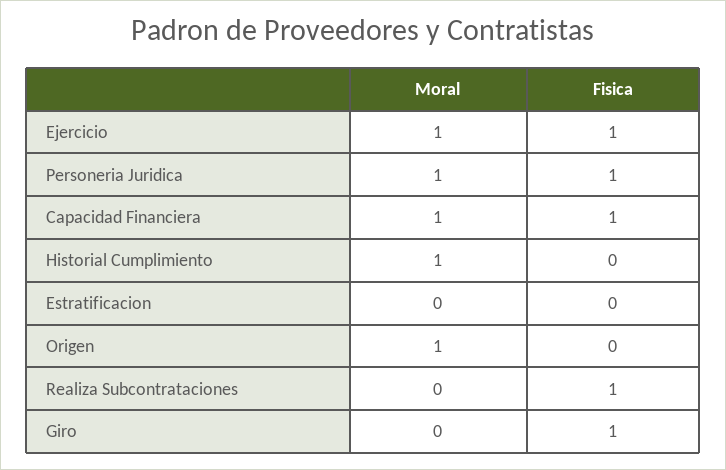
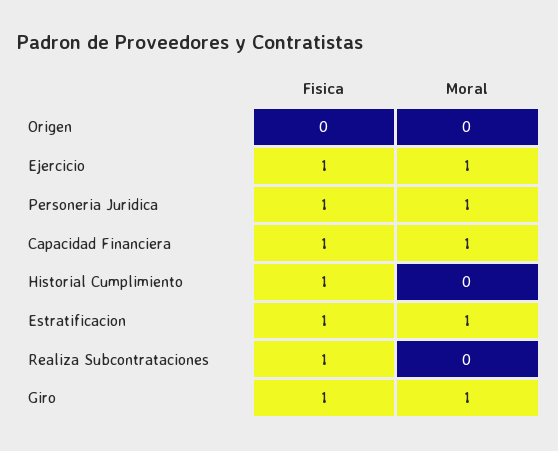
  {
    "Moral": {
      "Ejercicio": 1,
      "Personeria Juridica": 1,
      "Capacidad Financiera": 1,
-     "Historial Cumplimiento": 1,
+     "Historial Cumplimiento": 0,
-     "Estratificacion": 0,
+     "Estratificacion": 1,
-     "Origen": 1,
+     "Origen": 0,
      "Realiza Subcontrataciones": 0,
-     "Giro": 0
+     "Giro": 1
    },
    "Fisica": {
      "Ejercicio": 1,
      "Personeria Juridica": 1,
      "Capacidad Financiera": 1,
-     "Historial Cumplimiento": 0,
+     "Historial Cumplimiento": 1,
-     "Estratificacion": 0,
+     "Estratificacion": 1,
      "Origen": 0,
      "Realiza Subcontrataciones": 1,
      "Giro": 1
    }
  }

